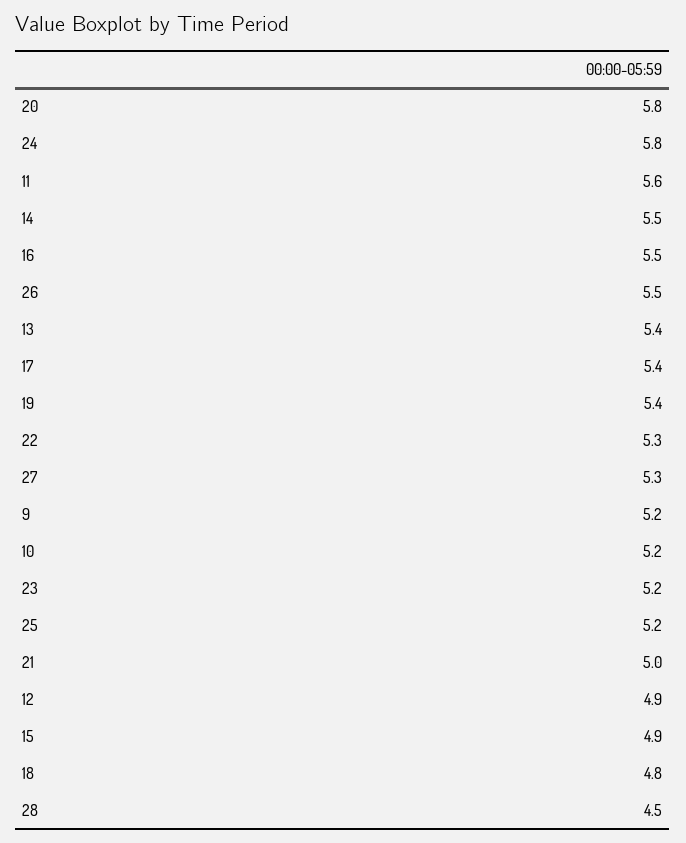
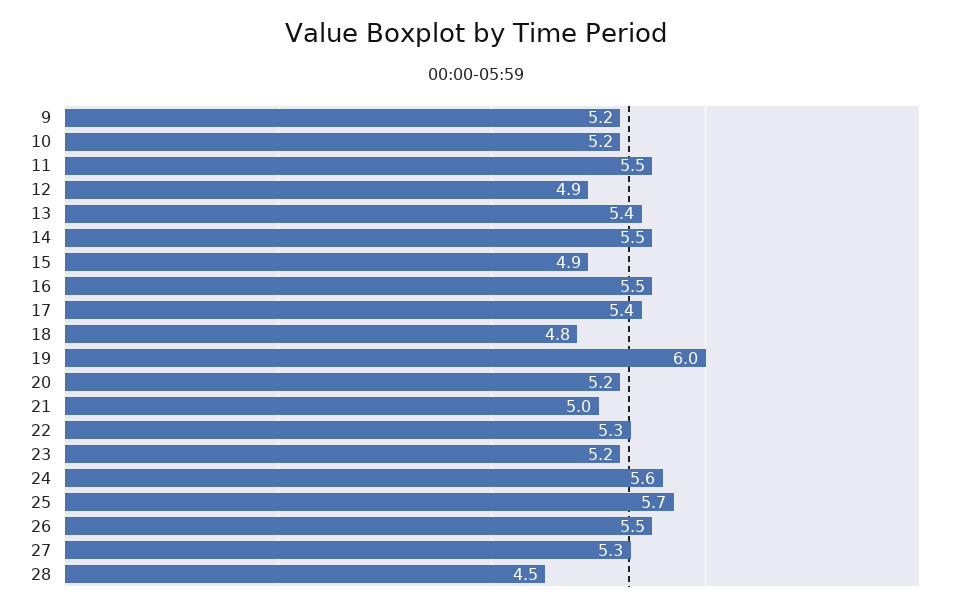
  {
-   "20": 5.8,
+   "20": 5.2,
-   "24": 5.8,
+   "24": 5.6,
-   "11": 5.6,
+   "11": 5.5,
    "14": 5.5,
    "16": 5.5,
    "26": 5.5,
    "13": 5.4,
    "17": 5.4,
-   "19": 5.4,
+   "19": 6,
    "22": 5.3,
    "27": 5.3,
    "9": 5.2,
    "10": 5.2,
    "23": 5.2,
-   "25": 5.2,
+   "25": 5.7,
    "21": 5,
    "12": 4.9,
    "15": 4.9,
    "18": 4.8,
    "28": 4.5
  }

